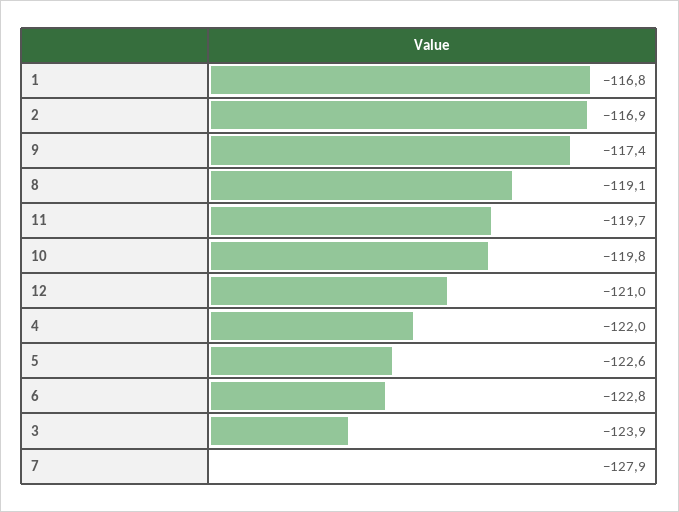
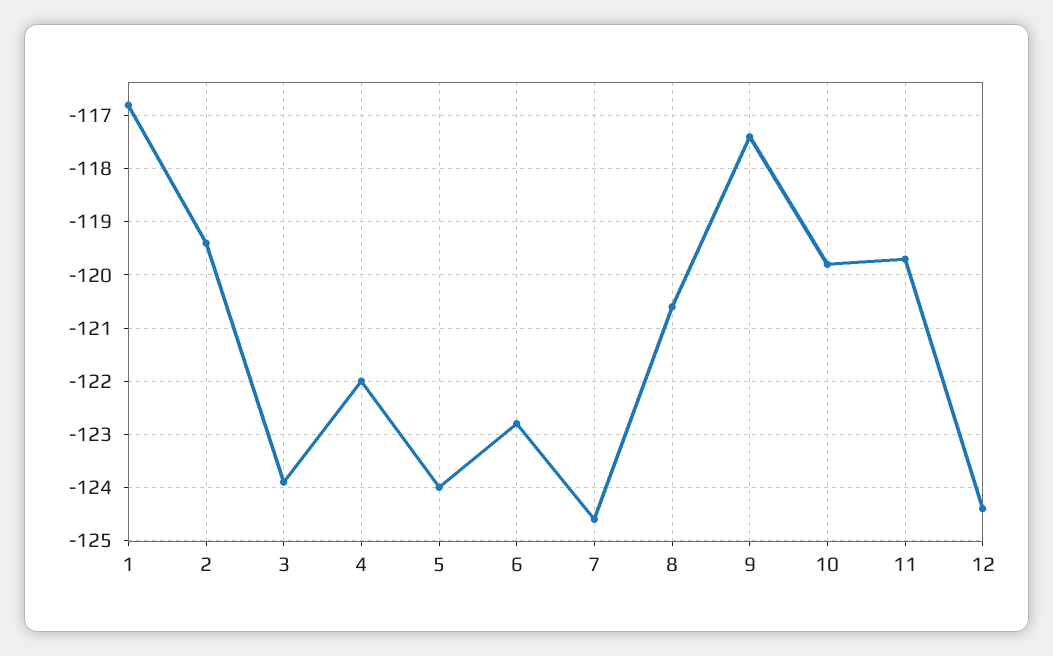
  {
    "1": -116.8,
-   "2": -116.9,
+   "2": -119.5,
    "9": -117.4,
-   "8": -119.1,
+   "8": -120.5,
    "11": -119.7,
    "10": -119.8,
-   "12": -121,
+   "12": -124.5,
    "4": -122,
-   "5": -122.6,
+   "5": -124,
    "6": -122.8,
    "3": -123.9,
-   "7": -127.9
+   "7": -124.5
  }

